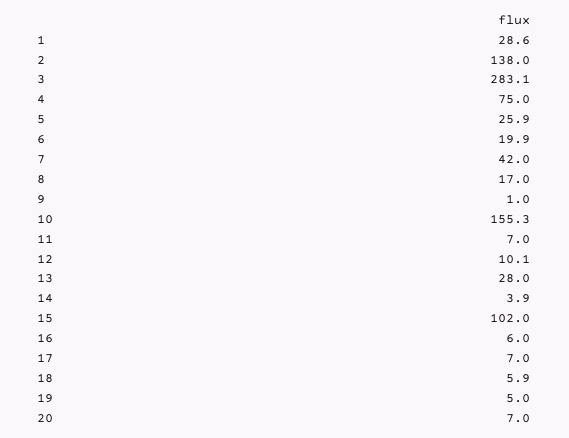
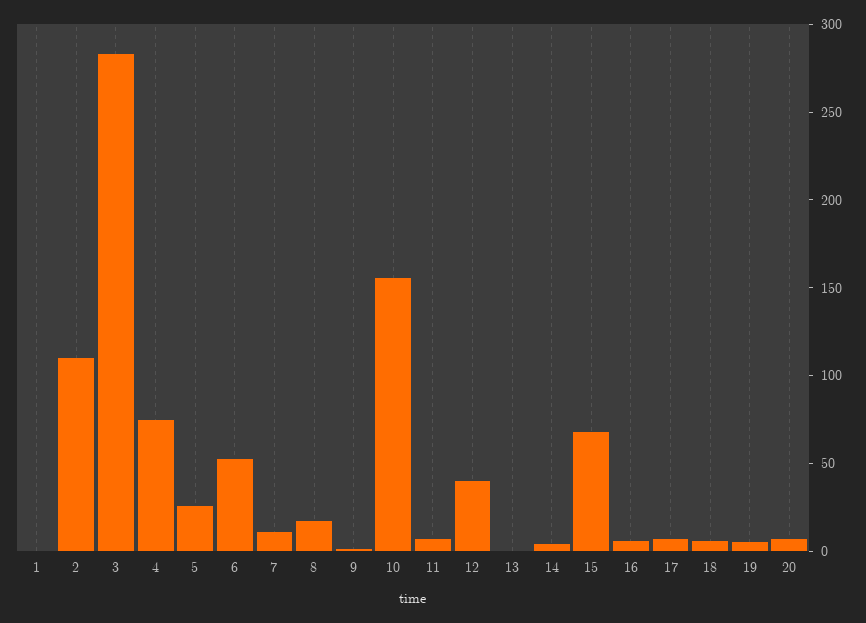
  {
-   "1": 28.6,
+   "1": 0,
-   "2": 138,
+   "2": 110,
    "3": 283.1,
    "4": 75,
    "5": 25.9,
-   "6": 19.9,
+   "6": 50,
-   "7": 42,
+   "7": 10,
    "8": 17,
    "9": 1,
    "10": 155.3,
    "11": 7,
-   "12": 10.1,
+   "12": 40,
-   "13": 28,
+   "13": 0,
    "14": 3.9,
-   "15": 102,
+   "15": 70,
    "16": 6,
    "17": 7,
    "18": 5.9,
    "19": 5,
    "20": 7
  }

